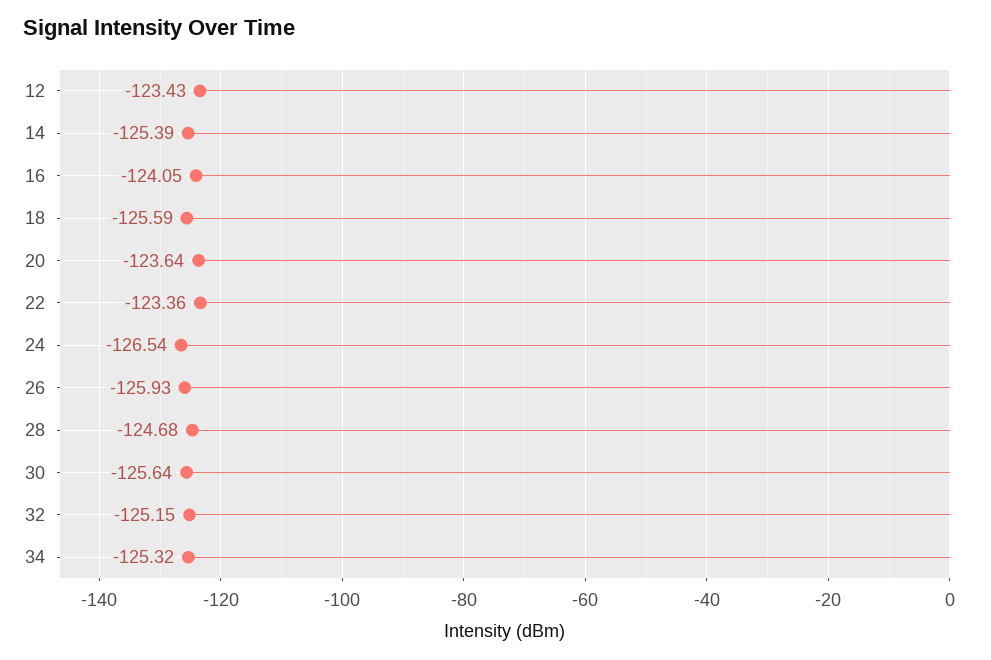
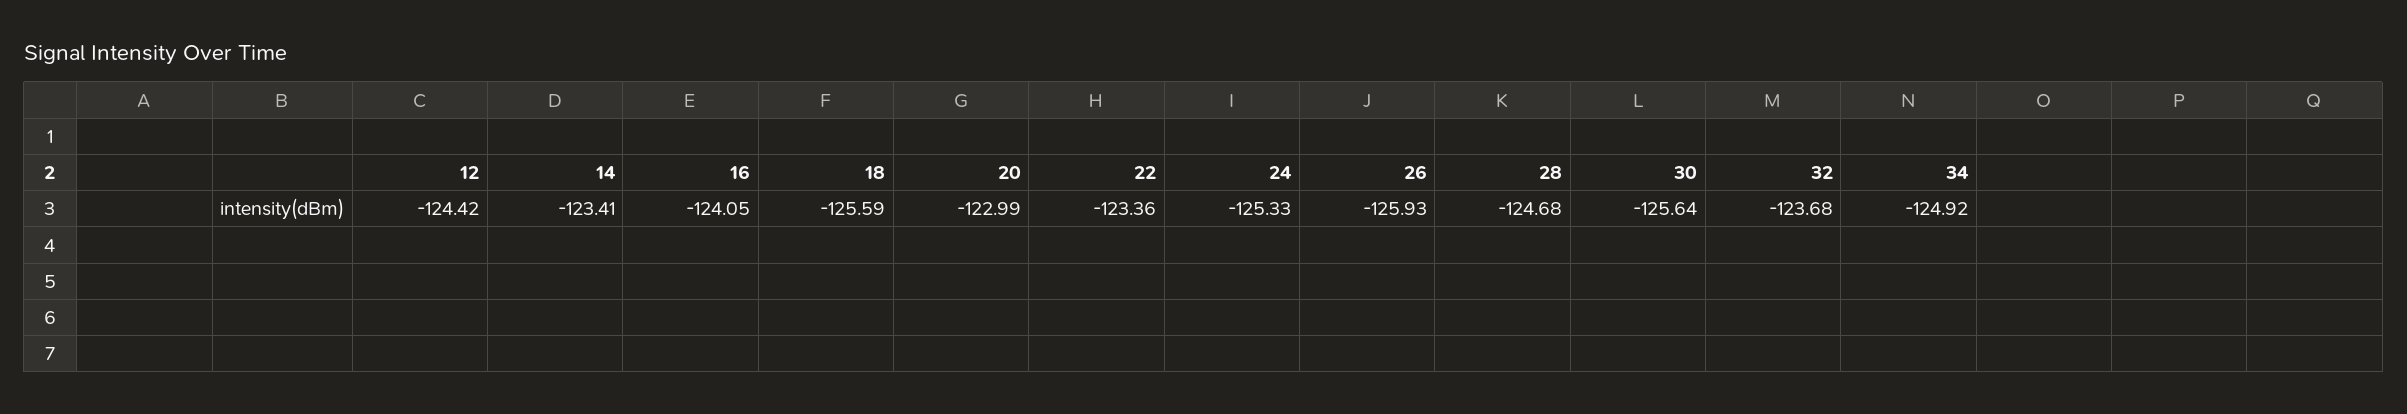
  {
-   "12": -123.43,
+   "12": -124.42,
-   "14": -125.39,
+   "14": -123.41,
    "16": -124.05,
    "18": -125.59,
-   "20": -123.64,
+   "20": -122.99,
    "22": -123.36,
-   "24": -126.54,
+   "24": -125.33,
    "26": -125.93,
    "28": -124.68,
    "30": -125.64,
-   "32": -125.15,
+   "32": -123.68,
-   "34": -125.32
+   "34": -124.92
  }

